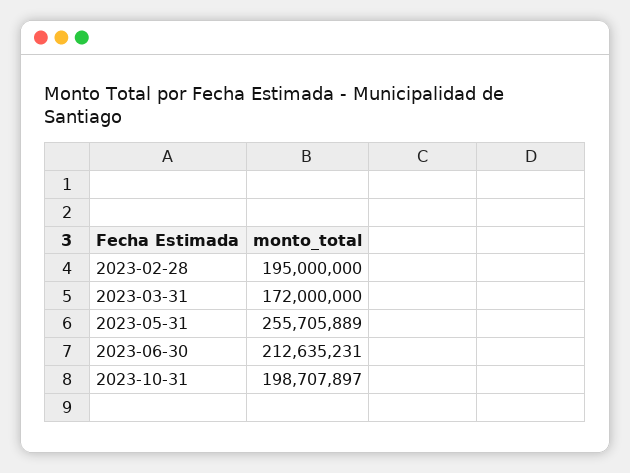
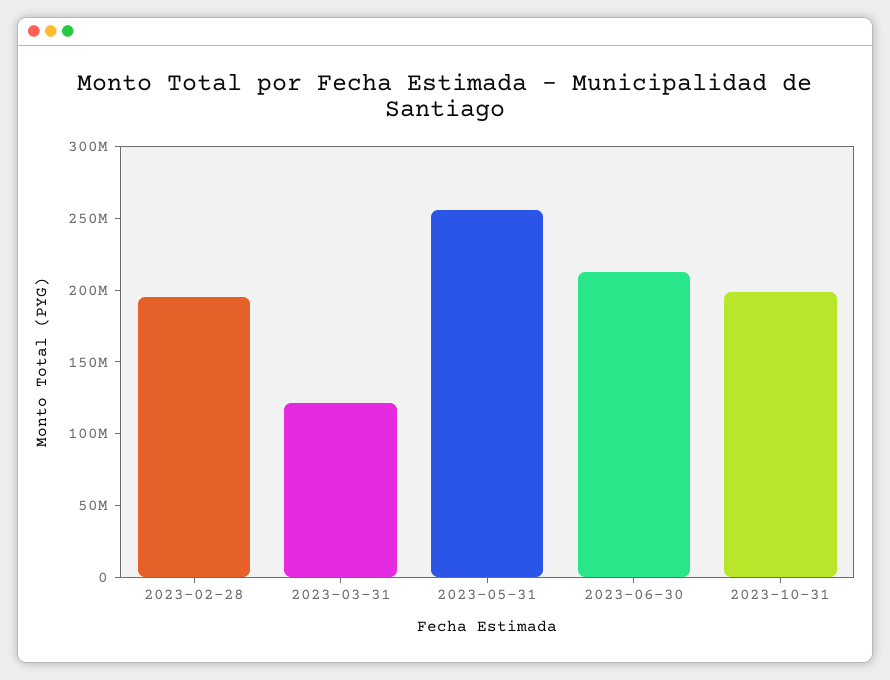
  {
    "2023-02-28": 195000000,
-   "2023-03-31": 172000000,
+   "2023-03-31": 120000000,
    "2023-05-31": 255705889,
    "2023-06-30": 212635231,
    "2023-10-31": 198707897
  }

